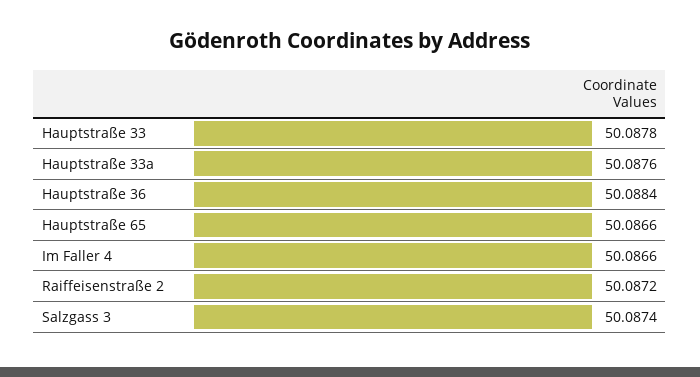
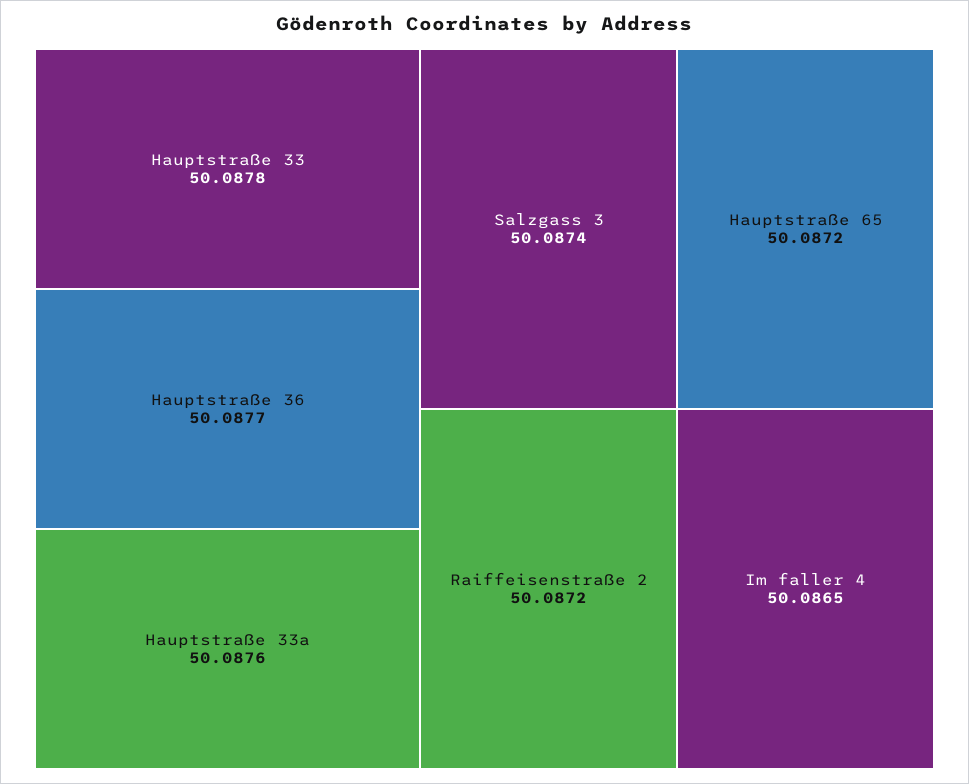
  {
    "Hauptstraße 33": 50.0878,
    "Hauptstraße 33a": 50.0876,
-   "Hauptstraße 36": 50.0884,
+   "Hauptstraße 36": 50.0877,
-   "Hauptstraße 65": 50.0866,
+   "Hauptstraße 65": 50.0872,
-   "Im Faller 4": 50.0866,
+   "Im Faller 4": 50.0865,
    "Raiffeisenstraße 2": 50.0872,
    "Salzgass 3": 50.0874
  }

